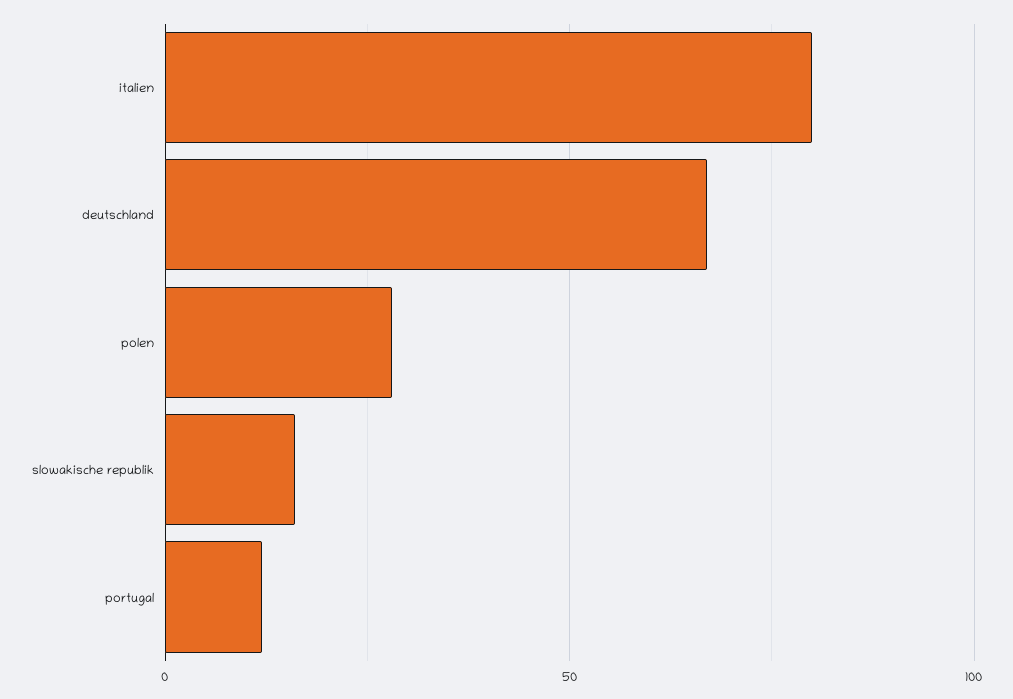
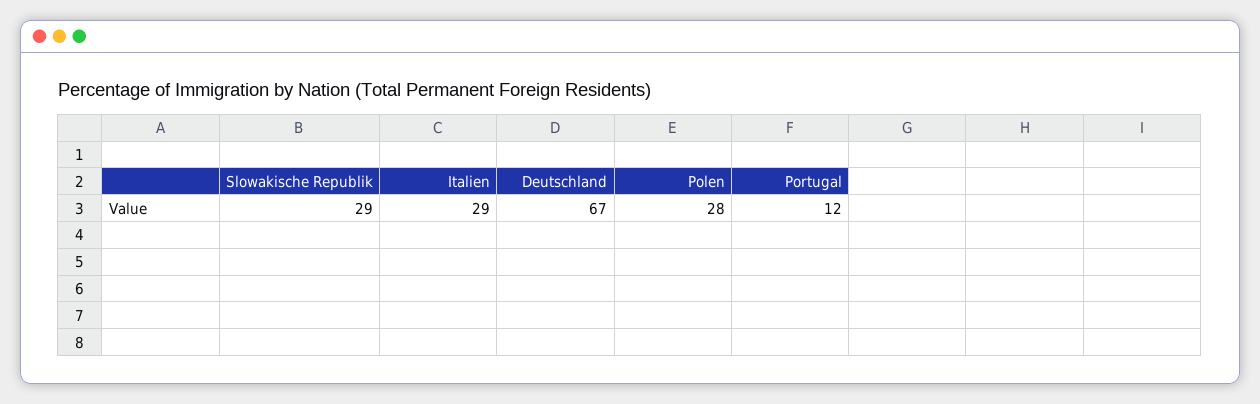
  {
-   "italien": 80,
+   "italien": 29,
    "deutschland": 67,
    "polen": 28,
-   "slowakische republik": 15,
+   "slowakische republik": 29,
    "portugal": 12
  }

